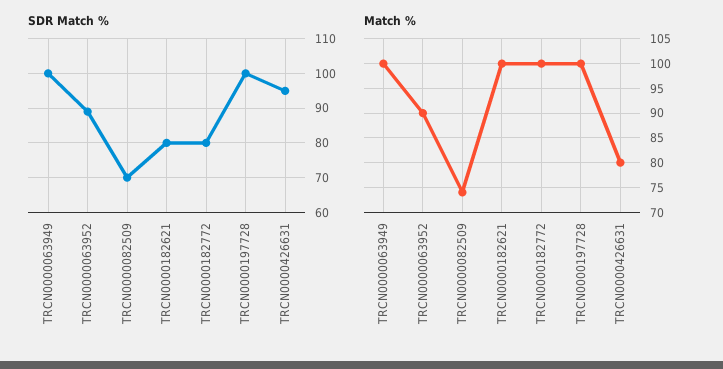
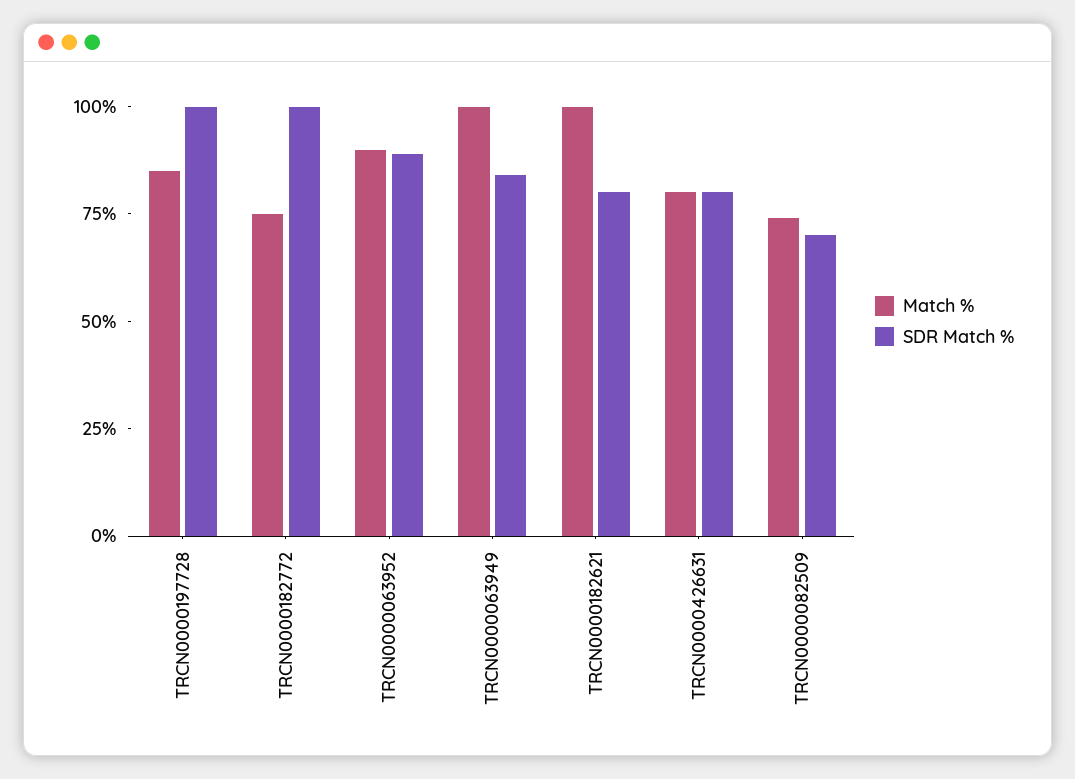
  {
    "SDR Match %": {
-     "TRCN0000063949": 100,
+     "TRCN0000063949": 85,
      "TRCN0000063952": 90,
      "TRCN0000082509": 70,
      "TRCN0000182621": 80,
-     "TRCN0000182772": 80,
+     "TRCN0000182772": 100,
      "TRCN0000197728": 100,
-     "TRCN0000426631": 95
+     "TRCN0000426631": 80
    },
    "Match %": {
      "TRCN0000063949": 100,
      "TRCN0000063952": 90,
      "TRCN0000082509": 75,
      "TRCN0000182621": 100,
-     "TRCN0000182772": 100,
+     "TRCN0000182772": 75,
-     "TRCN0000197728": 100,
+     "TRCN0000197728": 85,
      "TRCN0000426631": 80
    }
  }

